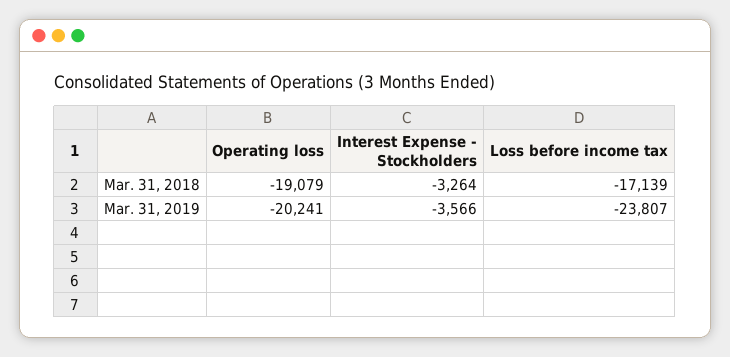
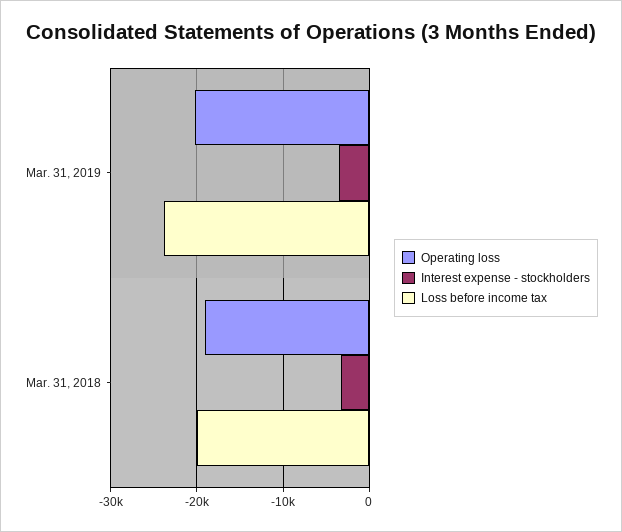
  {
    "Operating loss": {
      "Mar. 31, 2018": -19079,
      "Mar. 31, 2019": -20241
    },
    "Interest Expense - Stockholders": {
      "Mar. 31, 2018": -3264,
      "Mar. 31, 2019": -3566
    },
    "Loss before income tax": {
-     "Mar. 31, 2018": -17139,
+     "Mar. 31, 2018": -20000,
      "Mar. 31, 2019": -23807
    }
  }

